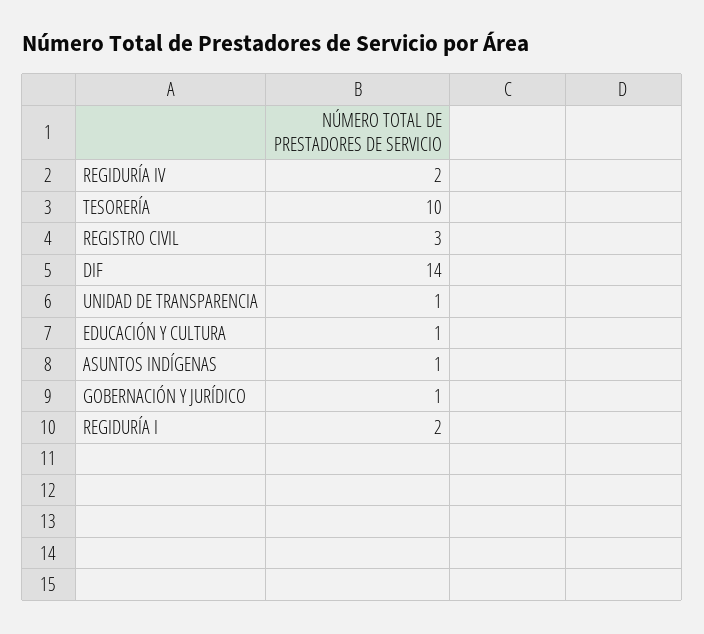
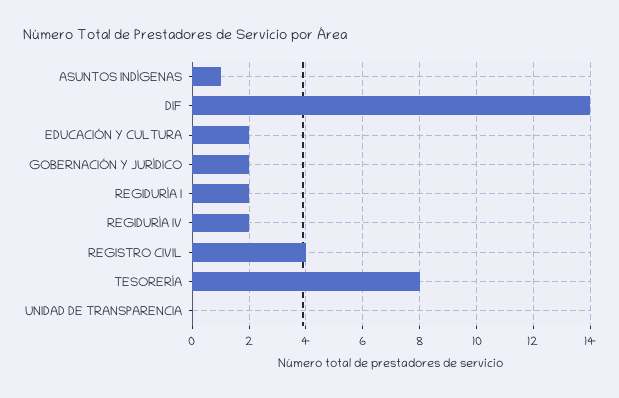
  {
    "REGIDURÍA IV": 2,
-   "TESORERÍA": 10,
+   "TESORERÍA": 8,
-   "REGISTRO CIVIL": 3,
+   "REGISTRO CIVIL": 4,
    "DIF": 14,
-   "UNIDAD DE TRANSPARENCIA": 1,
+   "UNIDAD DE TRANSPARENCIA": 0,
-   "EDUCACIÓN Y CULTURA": 1,
+   "EDUCACIÓN Y CULTURA": 2,
    "ASUNTOS INDÍGENAS": 1,
-   "GOBERNACIÓN Y JURÍDICO": 1,
+   "GOBERNACIÓN Y JURÍDICO": 2,
    "REGIDURÍA I": 2
  }

